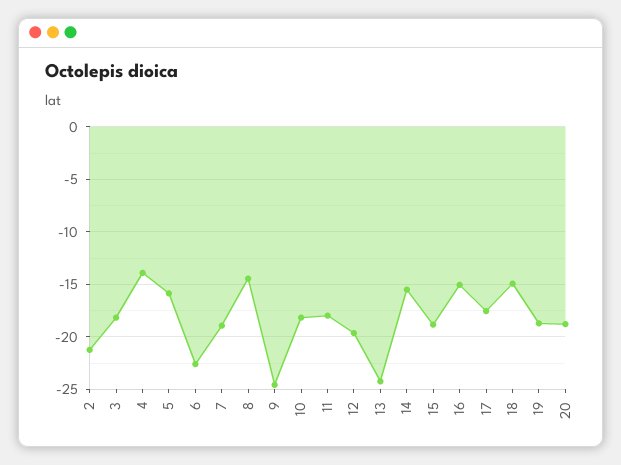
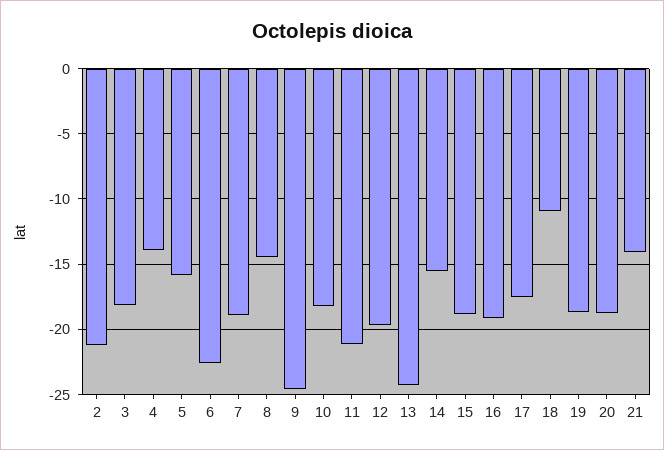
  {
    "2": -21,
    "3": -18,
    "4": -14,
    "5": -16,
    "6": -22.5,
    "7": -19,
    "8": -14.5,
    "9": -24.5,
    "10": -18,
-   "11": -18,
+   "11": -21,
    "12": -19.5,
    "13": -24,
    "14": -15.5,
    "15": -19,
-   "16": -15,
+   "16": -19,
    "17": -17.5,
-   "18": -15,
+   "18": -11,
    "19": -18.5,
-   "20": -19
+   "20": -19,
+   "21": -14
  }

